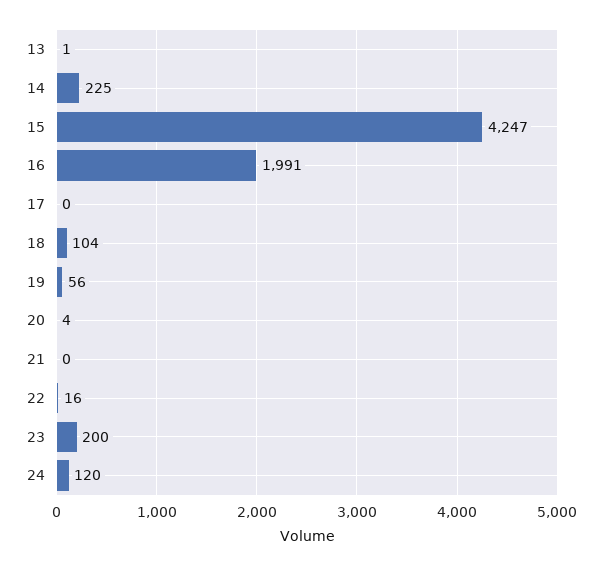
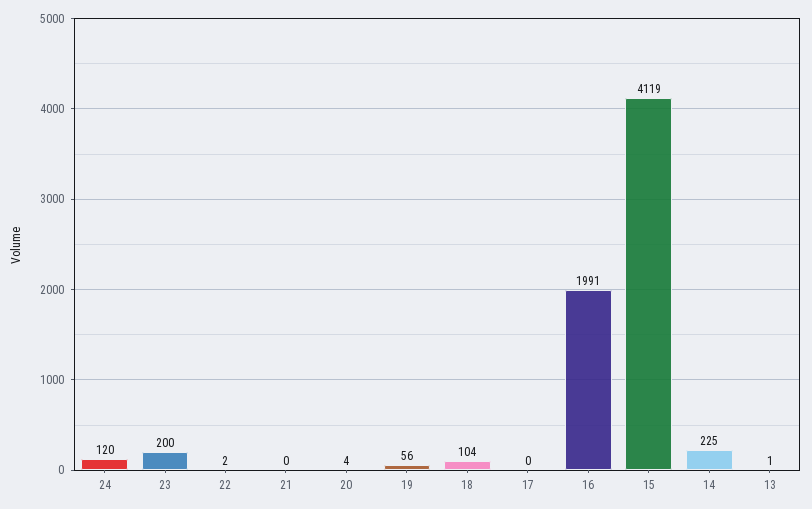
  {
    "13": 1,
    "14": 225,
-   "15": 4247,
+   "15": 4119,
    "16": 1991,
    "17": 0,
    "18": 104,
    "19": 56,
    "20": 4,
    "21": 0,
-   "22": 16,
+   "22": 2,
    "23": 200,
    "24": 120
  }

